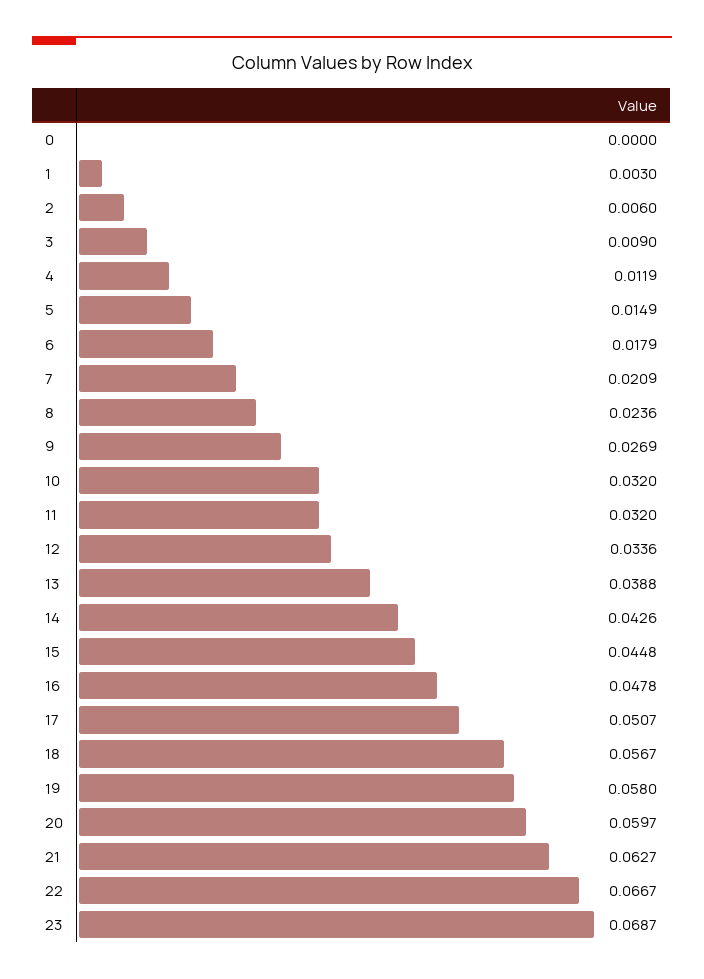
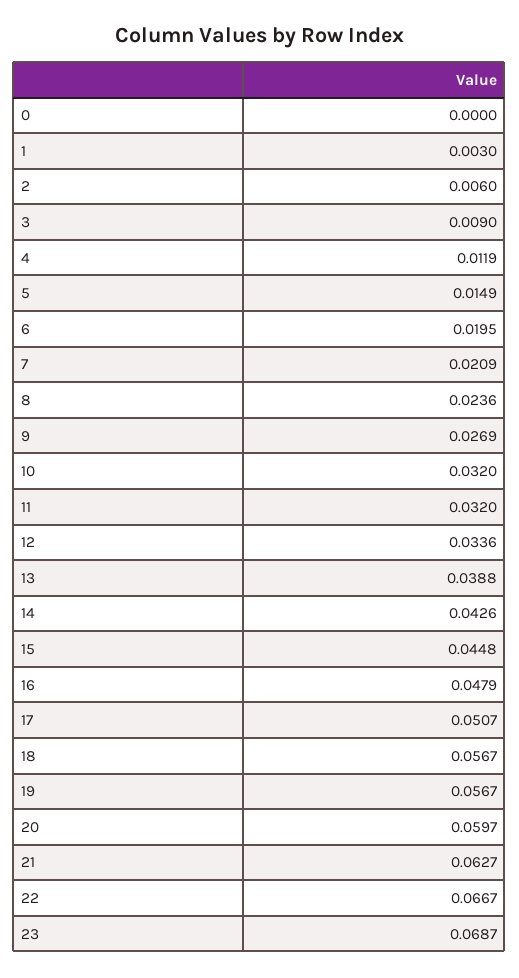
  {
    "0": 0,
    "1": 0.003,
    "2": 0.006,
    "3": 0.009,
    "4": 0.0119,
    "5": 0.0149,
-   "6": 0.0179,
+   "6": 0.0195,
    "7": 0.0209,
    "8": 0.0236,
    "9": 0.0269,
    "10": 0.032,
    "11": 0.032,
    "12": 0.0336,
    "13": 0.0388,
    "14": 0.0426,
    "15": 0.0448,
-   "16": 0.0478,
+   "16": 0.0479,
    "17": 0.0507,
    "18": 0.0567,
-   "19": 0.058,
+   "19": 0.0567,
    "20": 0.0597,
    "21": 0.0627,
    "22": 0.0667,
    "23": 0.0687
  }

